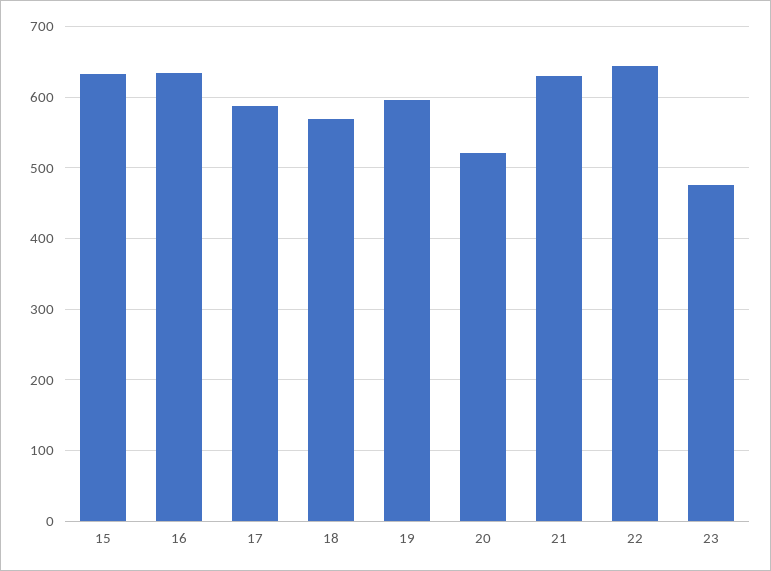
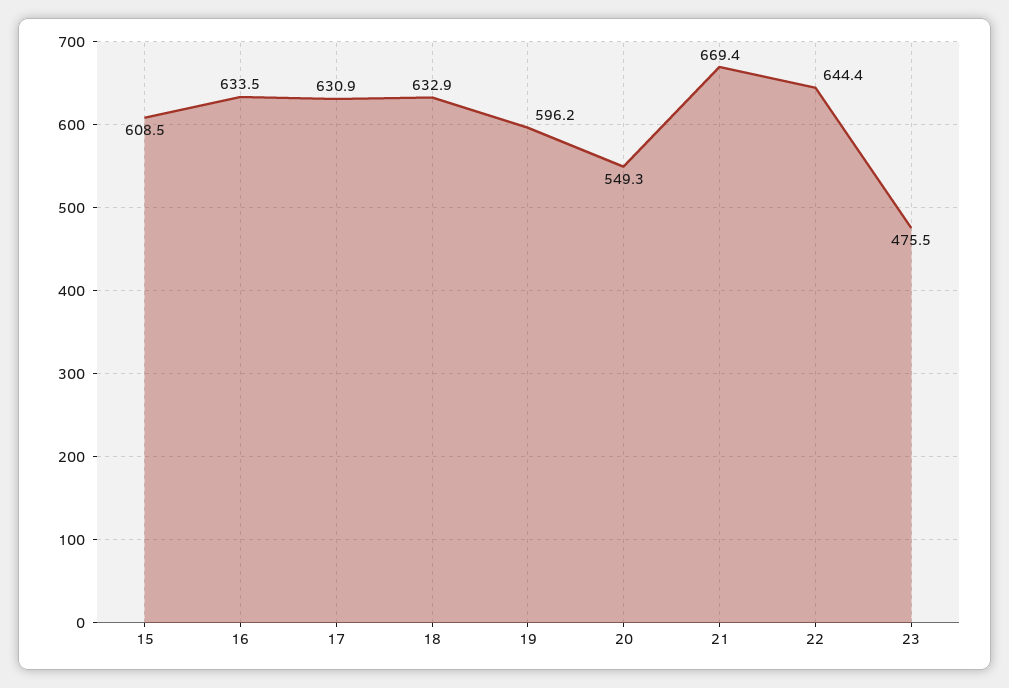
  {
-   "15": 630,
+   "15": 608.5,
    "16": 633.5,
-   "17": 590,
+   "17": 630.9,
-   "18": 570,
+   "18": 632.9,
    "19": 596.2,
-   "20": 520,
+   "20": 549.3,
-   "21": 630,
+   "21": 669.4,
    "22": 644.4,
    "23": 475.5
  }

